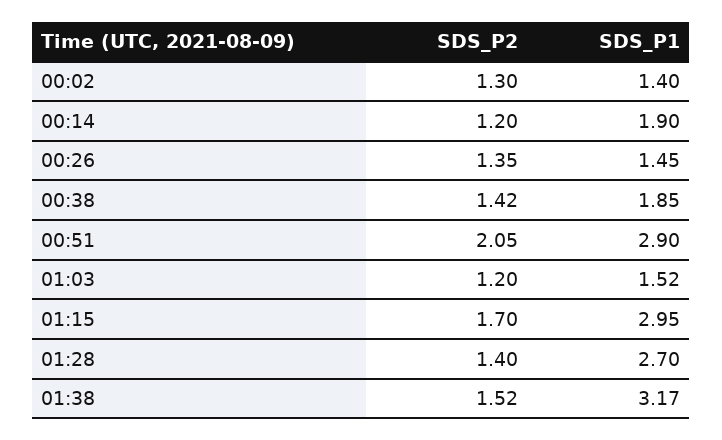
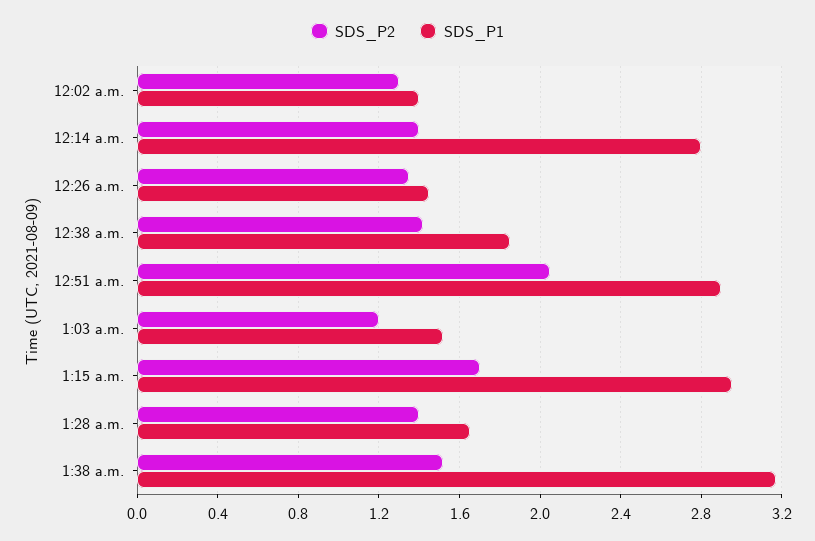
  {
    "SDS_P2": {
      "00:02": 1.3,
-     "00:14": 1.2,
+     "00:14": 1.4,
      "00:26": 1.35,
      "00:38": 1.42,
      "00:51": 2.05,
      "01:03": 1.2,
      "01:15": 1.7,
      "01:28": 1.4,
      "01:38": 1.52
    },
    "SDS_P1": {
      "00:02": 1.4,
-     "00:14": 1.9,
+     "00:14": 2.8,
      "00:26": 1.45,
      "00:38": 1.85,
      "00:51": 2.9,
      "01:03": 1.52,
      "01:15": 2.95,
-     "01:28": 2.7,
+     "01:28": 1.65,
      "01:38": 3.17
    }
  }

